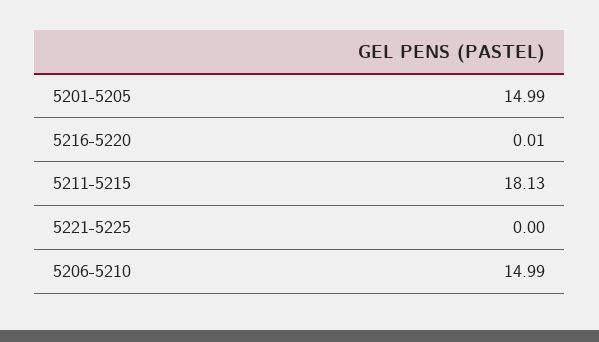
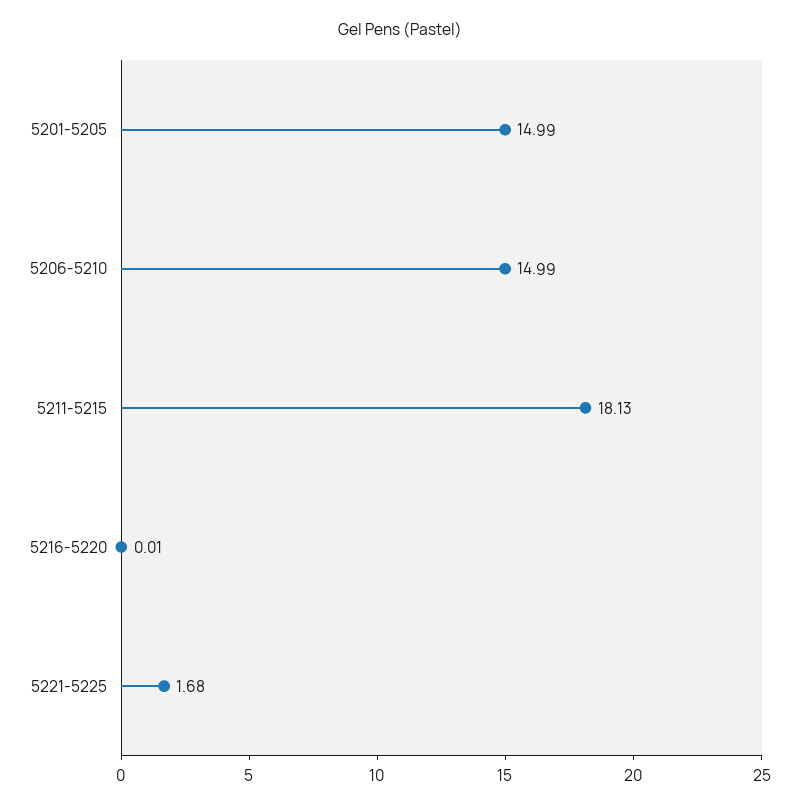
  {
    "5201-5205": 14.99,
    "5216-5220": 0.01,
    "5211-5215": 18.13,
-   "5221-5225": 0,
+   "5221-5225": 1.68,
    "5206-5210": 14.99
  }

